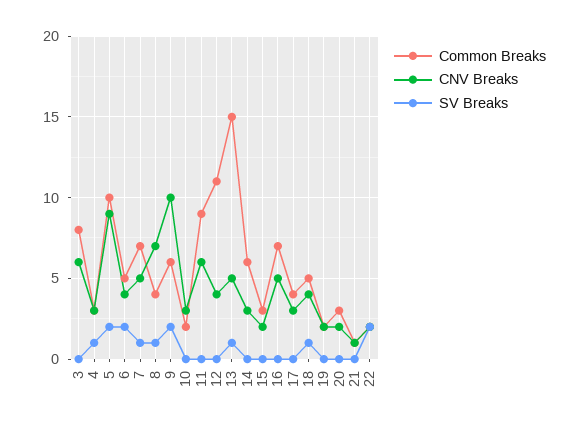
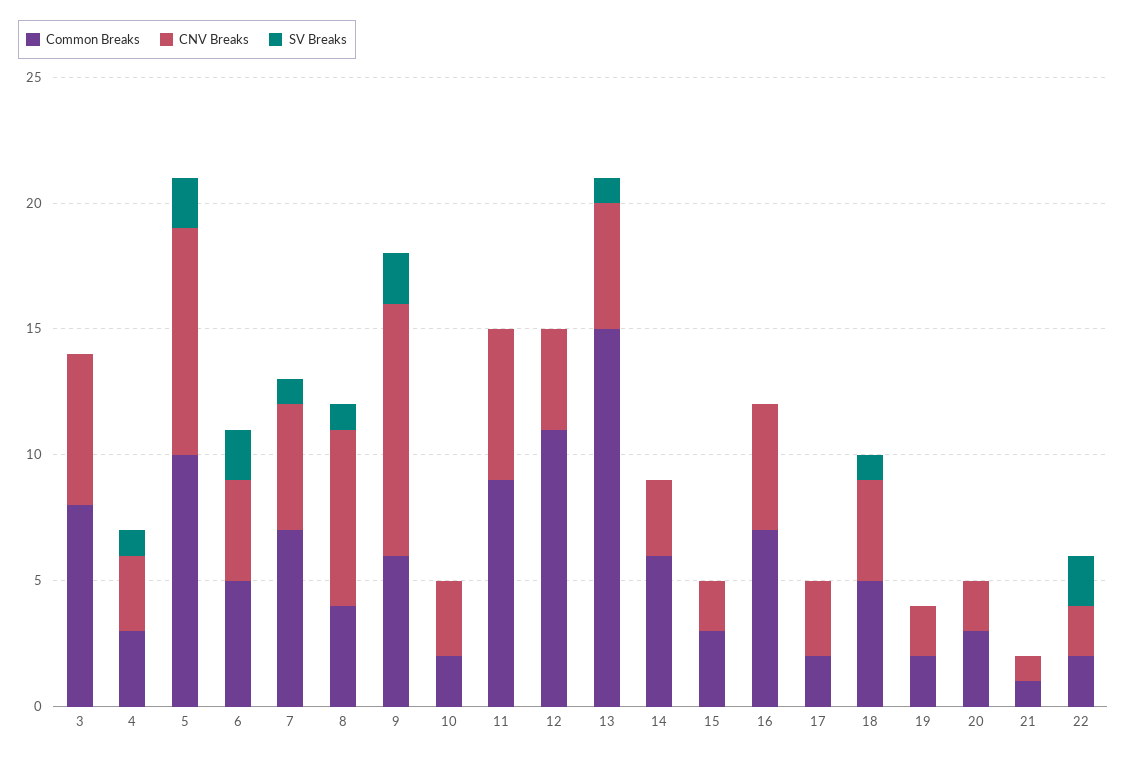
  {
    "Common Breaks": {
      "3": 8,
      "4": 3,
      "5": 10,
      "6": 5,
      "7": 7,
      "8": 4,
      "9": 6,
      "10": 2,
      "11": 9,
      "12": 11,
      "13": 15,
      "14": 6,
      "15": 3,
      "16": 7,
-     "17": 4,
+     "17": 2,
      "18": 5,
      "19": 2,
      "20": 3,
      "21": 1,
      "22": 2
    },
    "CNV Breaks": {
      "3": 6,
      "4": 3,
      "5": 9,
      "6": 4,
      "7": 5,
      "8": 7,
      "9": 10,
      "10": 3,
      "11": 6,
      "12": 4,
      "13": 5,
      "14": 3,
      "15": 2,
      "16": 5,
      "17": 3,
      "18": 4,
      "19": 2,
      "20": 2,
      "21": 1,
      "22": 2
    },
    "SV Breaks": {
      "3": 0,
      "4": 1,
      "5": 2,
      "6": 2,
      "7": 1,
      "8": 1,
      "9": 2,
      "10": 0,
      "11": 0,
      "12": 0,
      "13": 1,
      "14": 0,
      "15": 0,
      "16": 0,
      "17": 0,
      "18": 1,
      "19": 0,
      "20": 0,
      "21": 0,
      "22": 2
    }
  }

